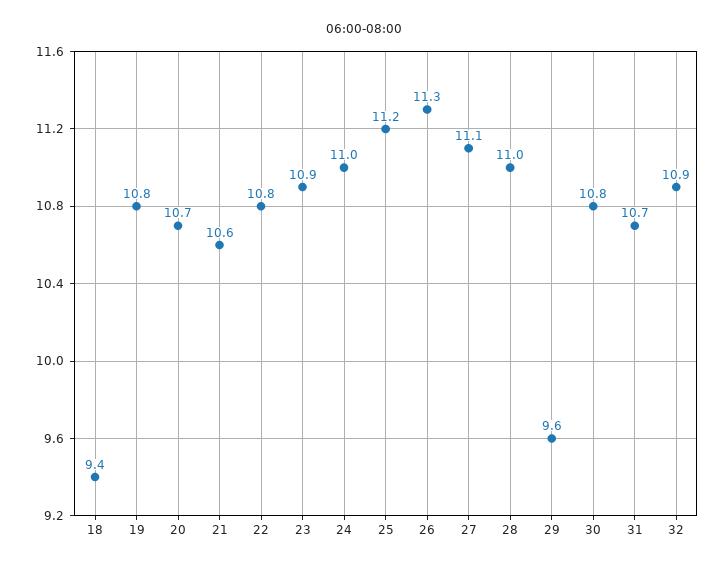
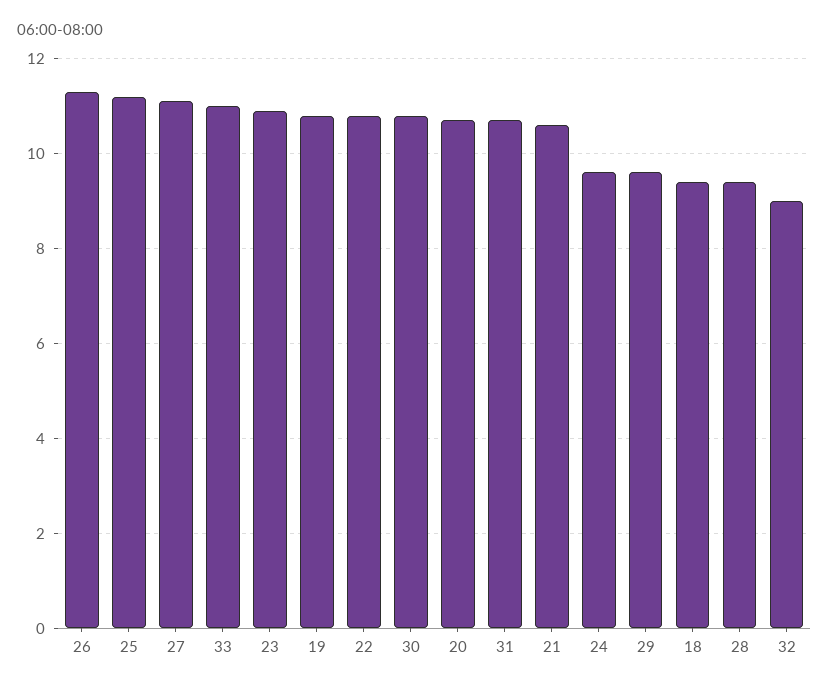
  {
    "18": 9.4,
    "19": 10.8,
    "20": 10.7,
    "21": 10.6,
    "22": 10.8,
    "23": 10.9,
-   "24": 11,
+   "24": 9.5,
    "25": 11.2,
    "26": 11.3,
    "27": 11.1,
-   "28": 11,
+   "28": 9.5,
    "29": 9.6,
    "30": 10.8,
    "31": 10.7,
-   "32": 10.9
+   "32": 9,
+   "33": 11
  }

